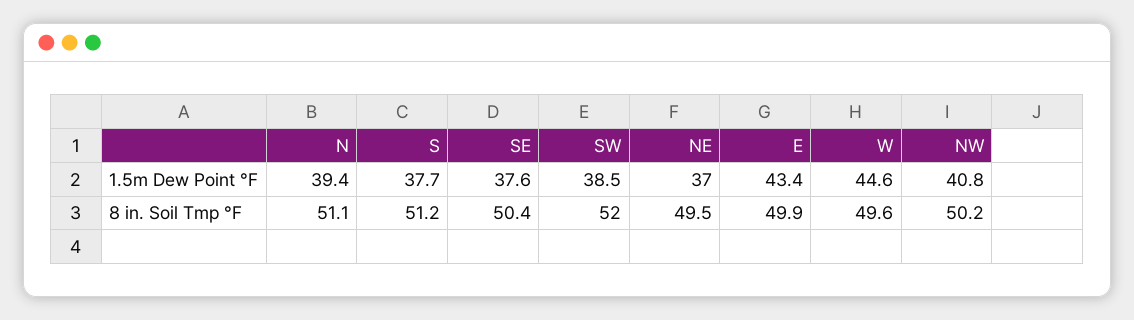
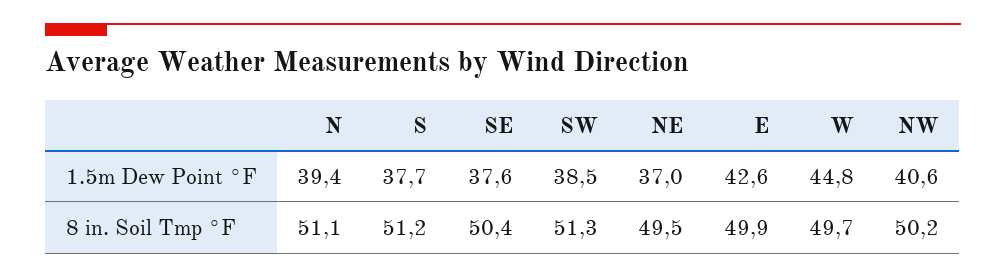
  {
    "N": {
      "1.5m Dew Point °F": 39.4,
      "8 in. Soil Tmp °F": 51.1
    },
    "S": {
      "1.5m Dew Point °F": 37.7,
      "8 in. Soil Tmp °F": 51.2
    },
    "SE": {
      "1.5m Dew Point °F": 37.6,
      "8 in. Soil Tmp °F": 50.4
    },
    "SW": {
      "1.5m Dew Point °F": 38.5,
-     "8 in. Soil Tmp °F": 52
+     "8 in. Soil Tmp °F": 51.3
    },
    "NE": {
      "1.5m Dew Point °F": 37,
      "8 in. Soil Tmp °F": 49.5
    },
    "E": {
-     "1.5m Dew Point °F": 43.4,
+     "1.5m Dew Point °F": 42.6,
      "8 in. Soil Tmp °F": 49.9
    },
    "W": {
-     "1.5m Dew Point °F": 44.6,
+     "1.5m Dew Point °F": 44.8,
-     "8 in. Soil Tmp °F": 49.6
+     "8 in. Soil Tmp °F": 49.7
    },
    "NW": {
-     "1.5m Dew Point °F": 40.8,
+     "1.5m Dew Point °F": 40.6,
      "8 in. Soil Tmp °F": 50.2
    }
  }

